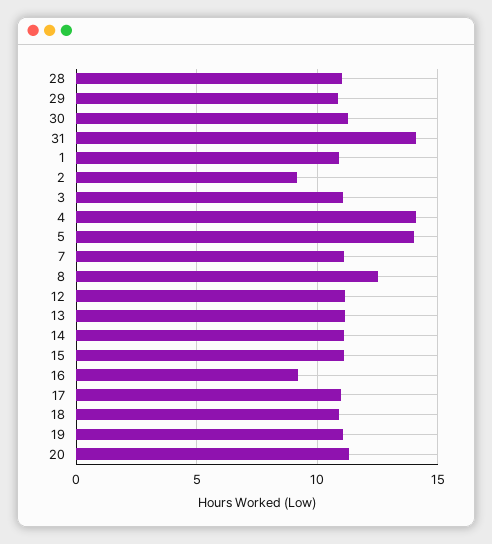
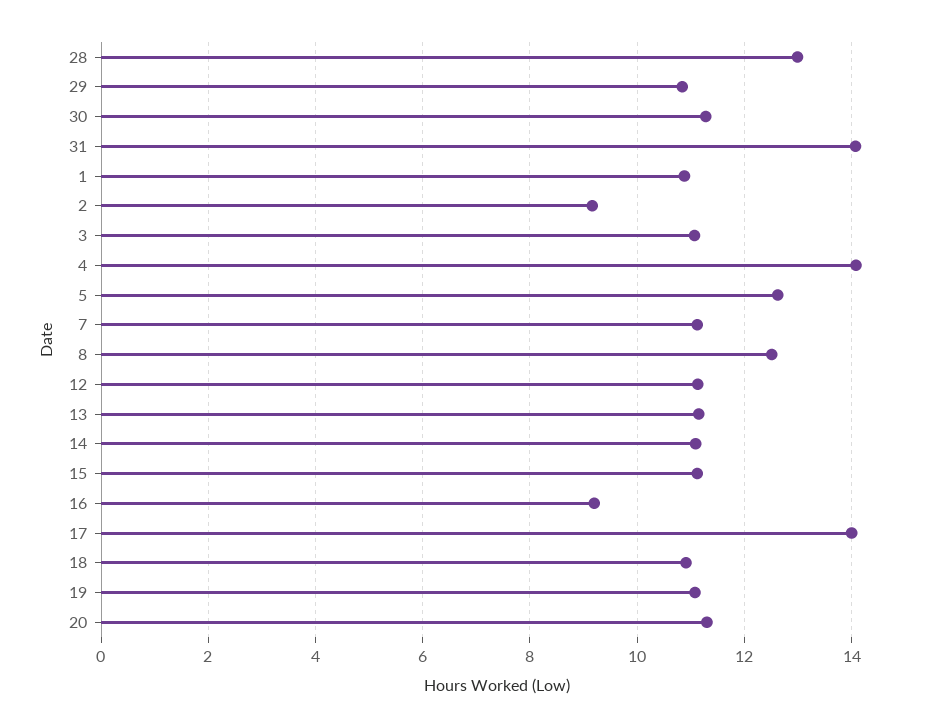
  {
-   "28": 11,
+   "28": 13,
    "29": 10.8,
    "30": 11.2,
    "31": 14,
    "1": 10.8,
    "2": 9.2,
    "3": 11,
    "4": 14,
-   "5": 14,
+   "5": 12.6,
    "7": 11.2,
    "8": 12.6,
    "12": 11.2,
    "13": 11.2,
    "14": 11,
    "15": 11.2,
    "16": 9.2,
-   "17": 11,
+   "17": 14,
    "18": 11,
    "19": 11,
    "20": 11.4
  }

